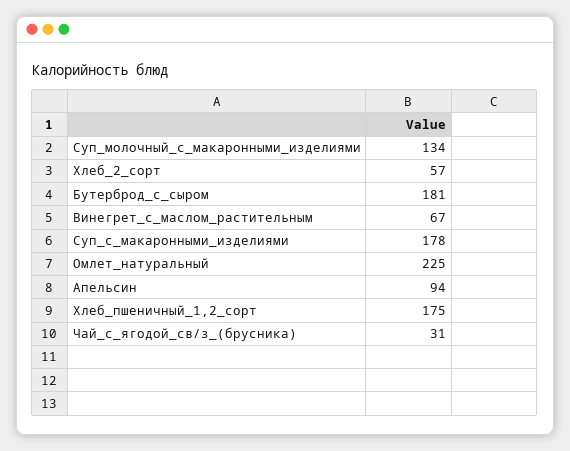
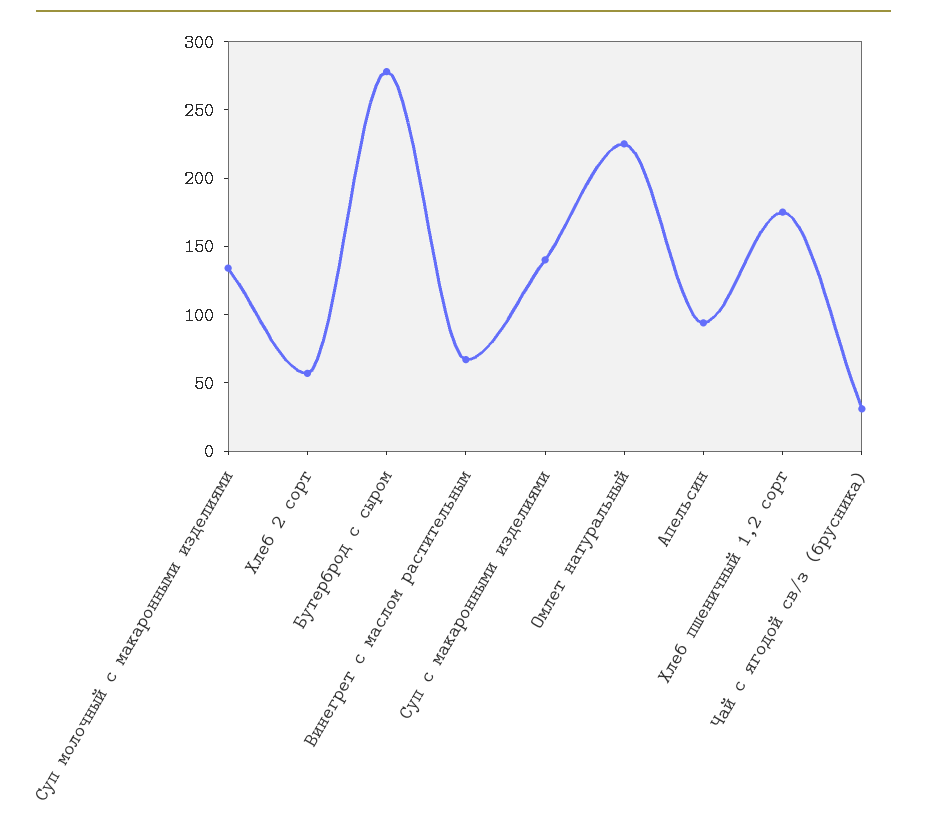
  {
    "Суп_молочный_с_макаронными_изделиями": 134,
    "Хлеб_2_сорт": 57,
-   "Бутерброд_с_сыром": 181,
+   "Бутерброд_с_сыром": 280,
    "Винегрет_с_маслом_растительным": 67,
-   "Суп_с_макаронными_изделиями": 178,
+   "Суп_с_макаронными_изделиями": 140,
    "Омлет_натуральный": 225,
    "Апельсин": 94,
    "Хлеб_пшеничный_1,2_сорт": 175,
    "Чай_с_ягодой_св/з_(брусника)": 31
  }

